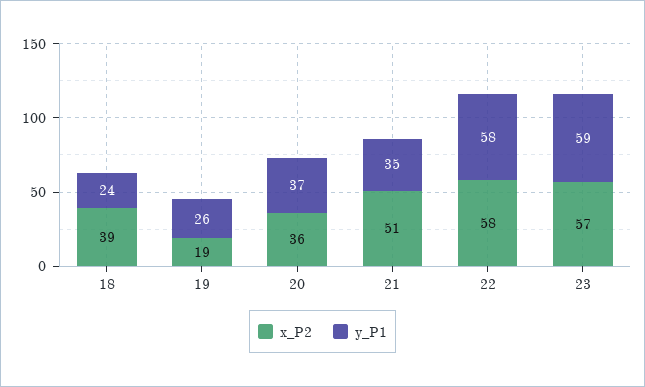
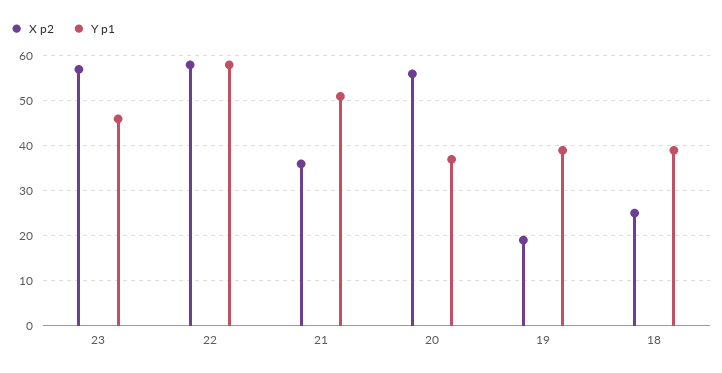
  {
    "x_P2": {
-     "18": 39,
+     "18": 25,
      "19": 19,
-     "20": 36,
+     "20": 55,
-     "21": 51,
+     "21": 35,
      "22": 58,
      "23": 57
    },
    "y_P1": {
-     "18": 24,
+     "18": 40,
-     "19": 26,
+     "19": 40,
      "20": 37,
-     "21": 35,
+     "21": 50,
      "22": 58,
-     "23": 59
+     "23": 45
    }
  }

